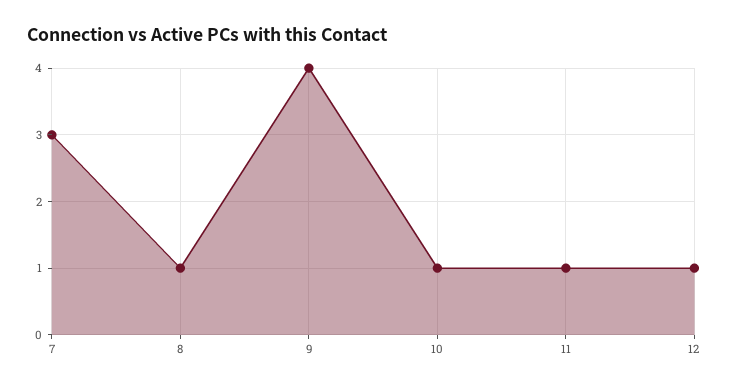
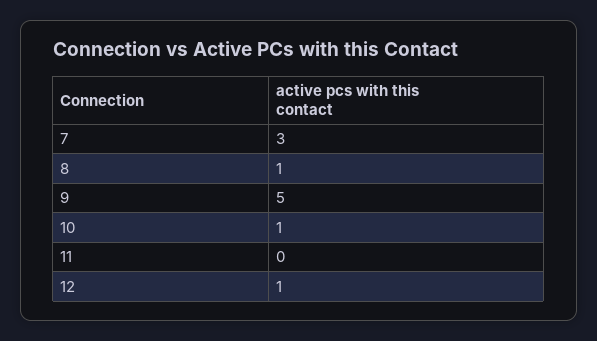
  {
    "7": 3,
    "8": 1,
-   "9": 4,
+   "9": 5,
    "10": 1,
-   "11": 1,
+   "11": 0,
    "12": 1
  }

